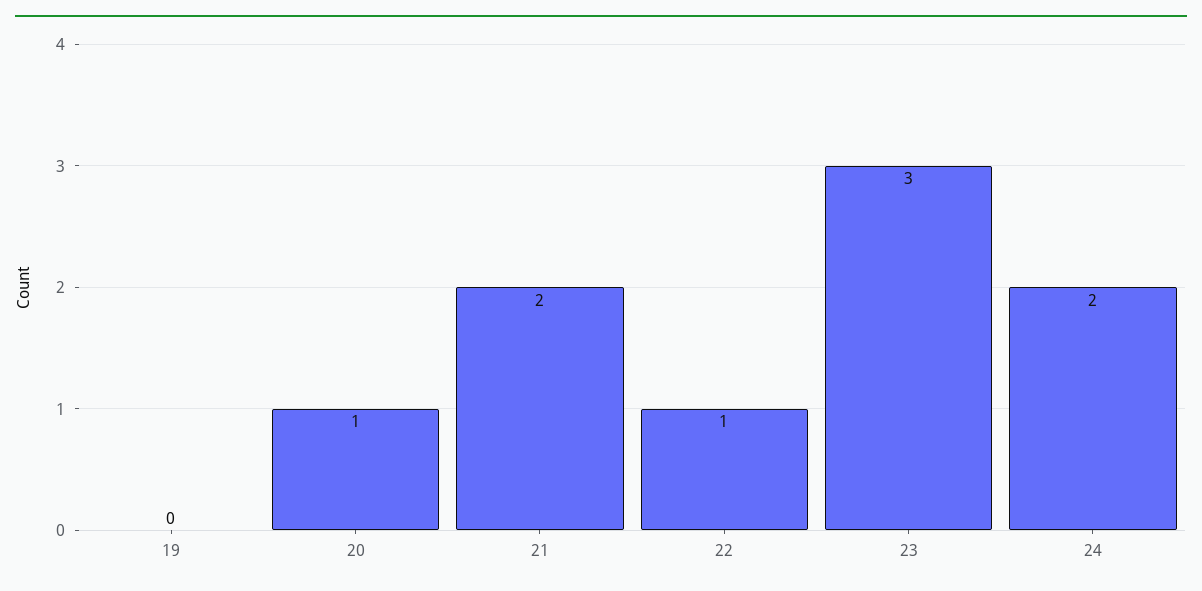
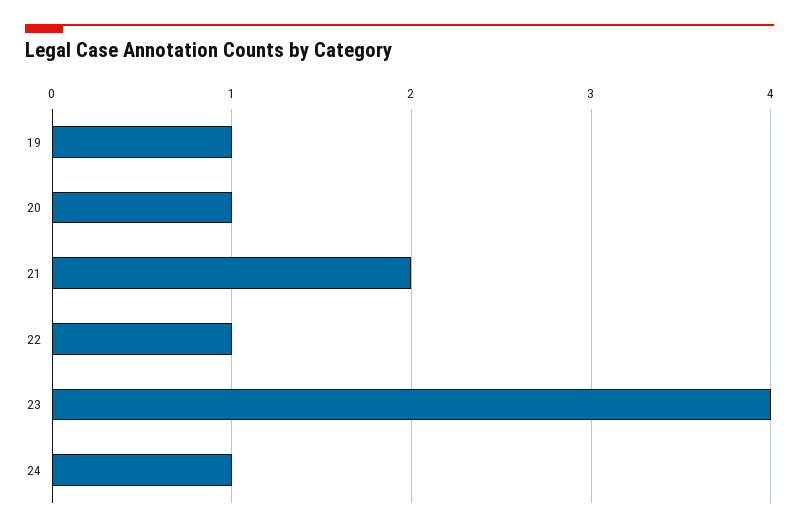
  {
-   "19": 0,
+   "19": 1,
    "20": 1,
    "21": 2,
    "22": 1,
-   "23": 3,
+   "23": 4,
-   "24": 2
+   "24": 1
  }

